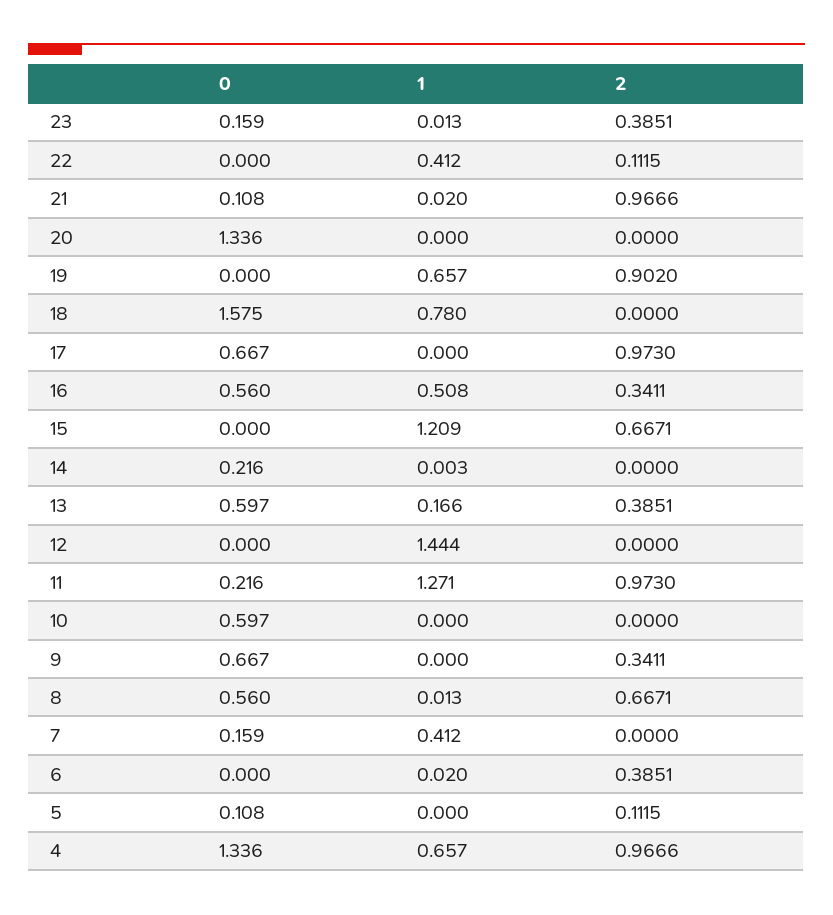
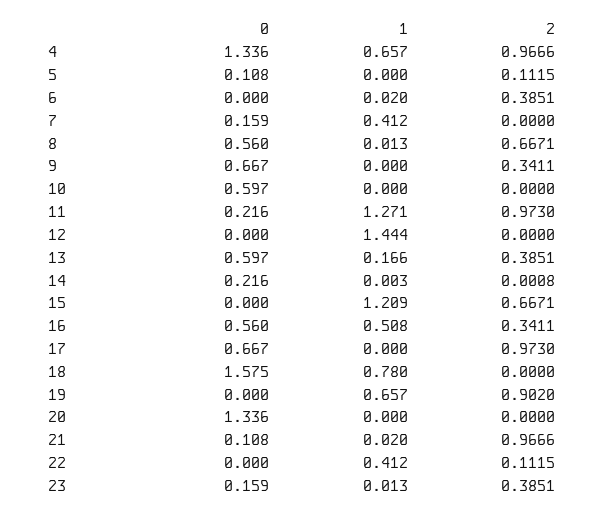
  {
    "0": {
      "23": 0.159,
      "22": 0,
      "21": 0.108,
      "20": 1.336,
      "19": 0,
      "18": 1.575,
      "17": 0.667,
      "16": 0.56,
      "15": 0,
      "14": 0.216,
      "13": 0.597,
      "12": 0,
      "11": 0.216,
      "10": 0.597,
      "9": 0.667,
      "8": 0.56,
      "7": 0.159,
      "6": 0,
      "5": 0.108,
      "4": 1.336
    },
    "1": {
      "23": 0.013,
      "22": 0.412,
      "21": 0.02,
      "20": 0,
      "19": 0.657,
      "18": 0.78,
      "17": 0,
      "16": 0.508,
      "15": 1.209,
      "14": 0.003,
      "13": 0.166,
      "12": 1.444,
      "11": 1.271,
      "10": 0,
      "9": 0,
      "8": 0.013,
      "7": 0.412,
      "6": 0.02,
      "5": 0,
      "4": 0.657
    },
    "2": {
      "23": 0.3851,
      "22": 0.1115,
      "21": 0.9666,
      "20": 0,
      "19": 0.902,
      "18": 0,
      "17": 0.973,
      "16": 0.3411,
      "15": 0.6671,
-     "14": 0,
+     "14": 0.0008,
      "13": 0.3851,
      "12": 0,
      "11": 0.973,
      "10": 0,
      "9": 0.3411,
      "8": 0.6671,
      "7": 0,
      "6": 0.3851,
      "5": 0.1115,
      "4": 0.9666
    }
  }

